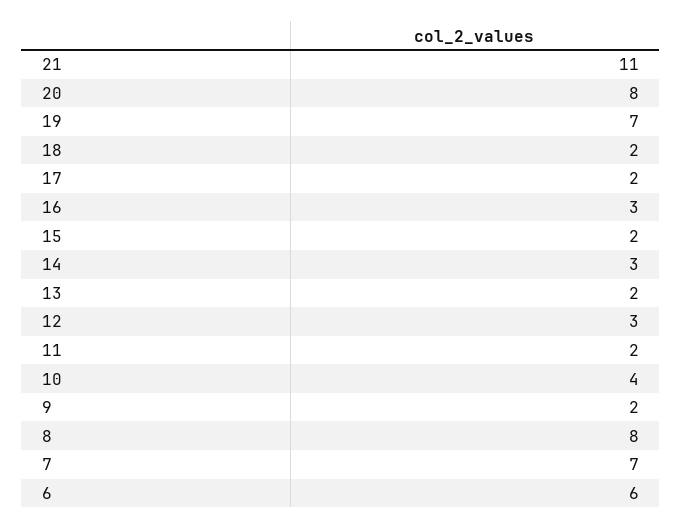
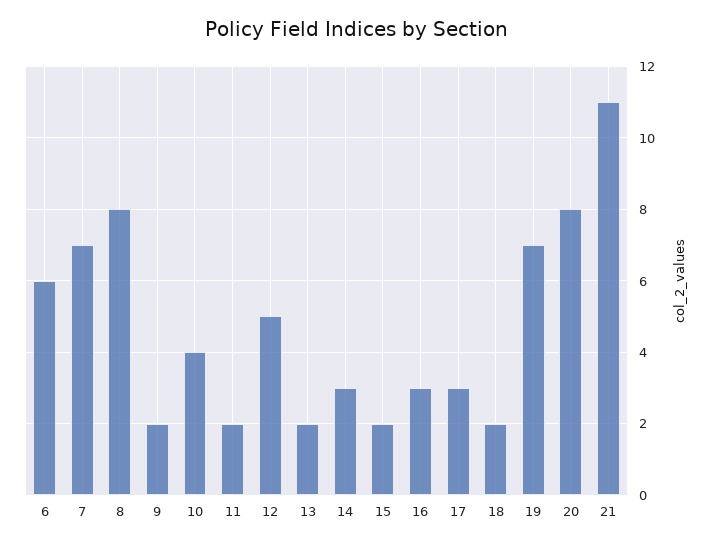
  {
    "21": 11,
    "20": 8,
    "19": 7,
    "18": 2,
-   "17": 2,
+   "17": 3,
    "16": 3,
    "15": 2,
    "14": 3,
    "13": 2,
-   "12": 3,
+   "12": 5,
    "11": 2,
    "10": 4,
    "9": 2,
    "8": 8,
    "7": 7,
    "6": 6
  }

